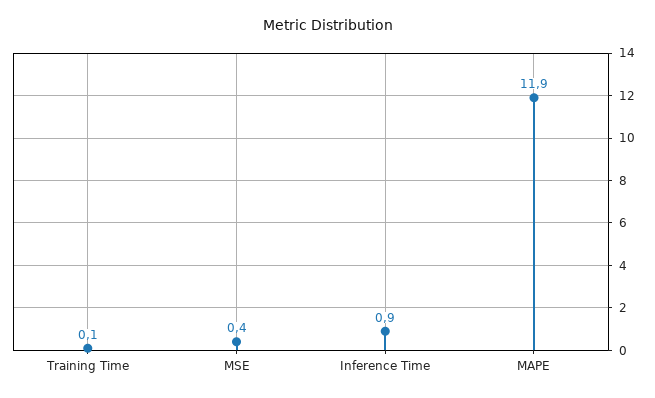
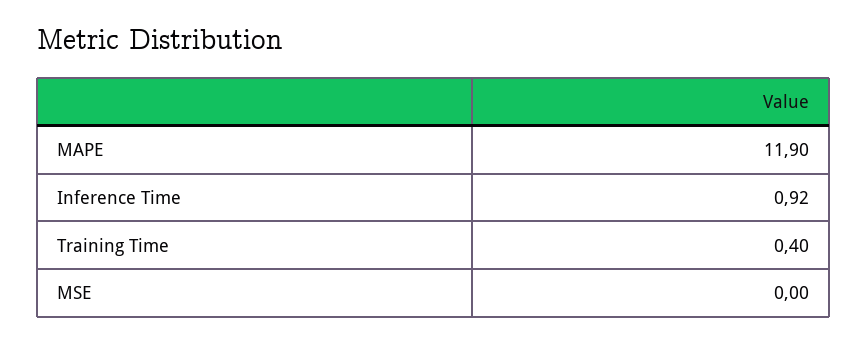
  {
-   "Training Time": 0.1,
+   "Training Time": 0.4,
-   "MSE": 0.4,
+   "MSE": 0,
    "Inference Time": 0.92,
    "MAPE": 11.9
  }

